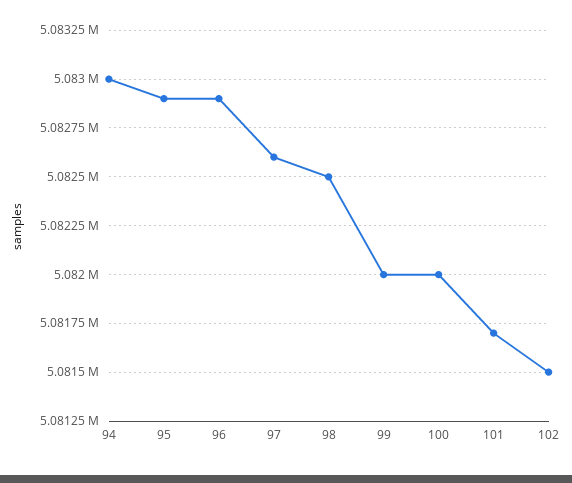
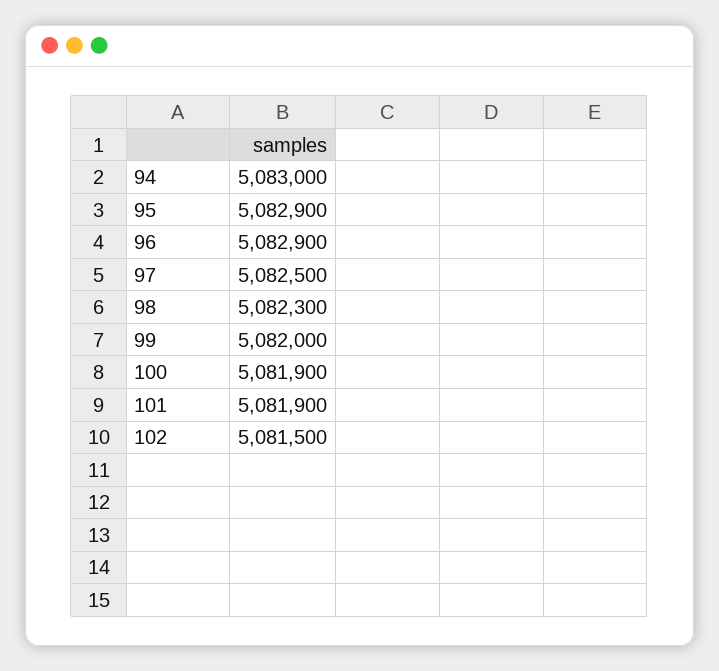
  {
    "94": 5083000,
    "95": 5082900,
    "96": 5082900,
-   "97": 5082600,
+   "97": 5082500,
-   "98": 5082500,
+   "98": 5082300,
    "99": 5082000,
-   "100": 5082000,
+   "100": 5081900,
-   "101": 5081700,
+   "101": 5081900,
    "102": 5081500
  }

